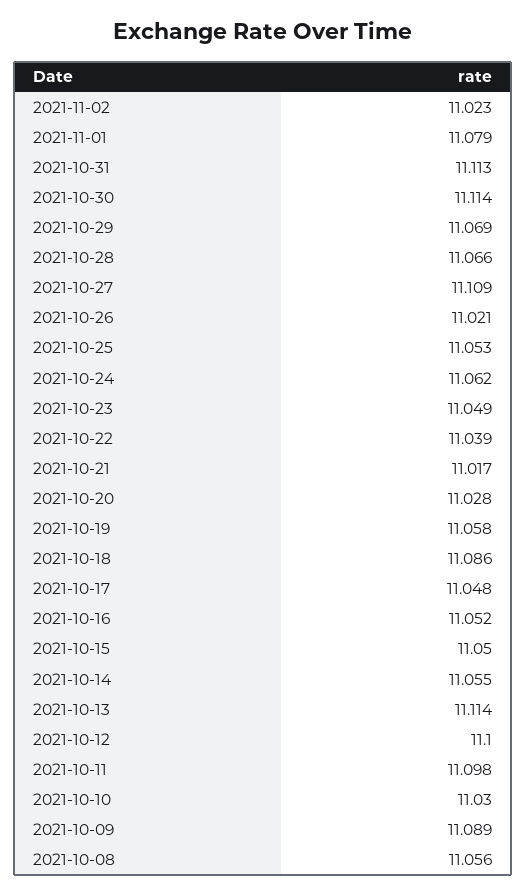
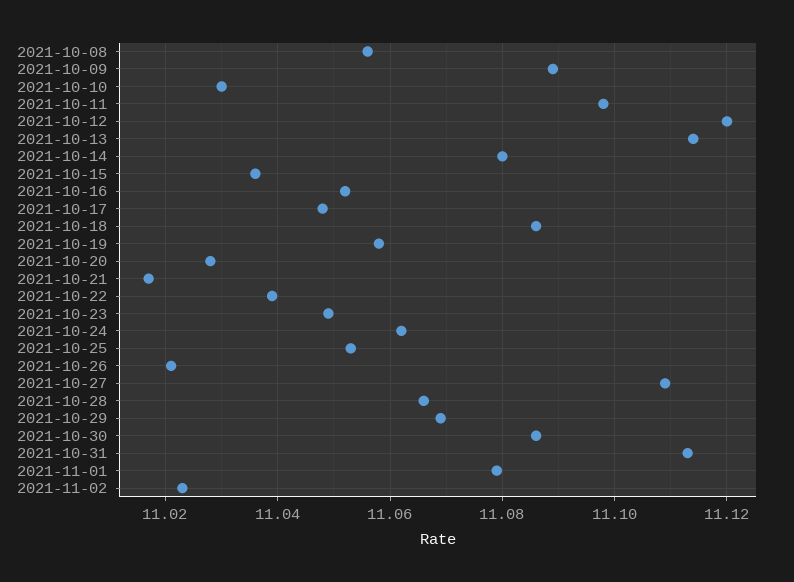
  {
    "2021-11-02": 11.023,
    "2021-11-01": 11.079,
    "2021-10-31": 11.113,
-   "2021-10-30": 11.114,
+   "2021-10-30": 11.085,
    "2021-10-29": 11.069,
    "2021-10-28": 11.066,
    "2021-10-27": 11.109,
    "2021-10-26": 11.021,
    "2021-10-25": 11.053,
    "2021-10-24": 11.062,
    "2021-10-23": 11.049,
    "2021-10-22": 11.039,
    "2021-10-21": 11.017,
    "2021-10-20": 11.028,
    "2021-10-19": 11.058,
    "2021-10-18": 11.086,
    "2021-10-17": 11.048,
    "2021-10-16": 11.052,
-   "2021-10-15": 11.05,
+   "2021-10-15": 11.035,
-   "2021-10-14": 11.055,
+   "2021-10-14": 11.08,
    "2021-10-13": 11.114,
-   "2021-10-12": 11.1,
+   "2021-10-12": 11.12,
    "2021-10-11": 11.098,
    "2021-10-10": 11.03,
    "2021-10-09": 11.089,
    "2021-10-08": 11.056
  }

